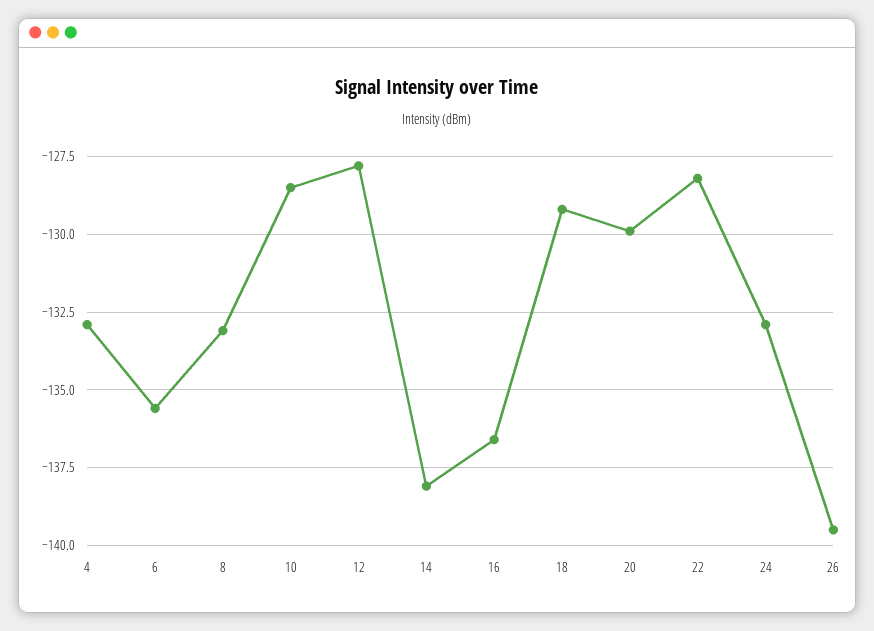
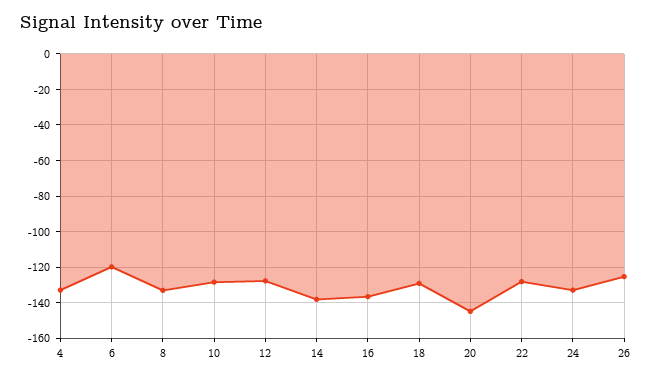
  {
    "4": -133,
-   "6": -135.5,
+   "6": -120,
    "8": -133,
    "10": -128.5,
    "12": -128,
    "14": -138,
    "16": -136.5,
    "18": -129,
-   "20": -130,
+   "20": -145,
    "22": -128,
    "24": -133,
-   "26": -139.5
+   "26": -125
  }

